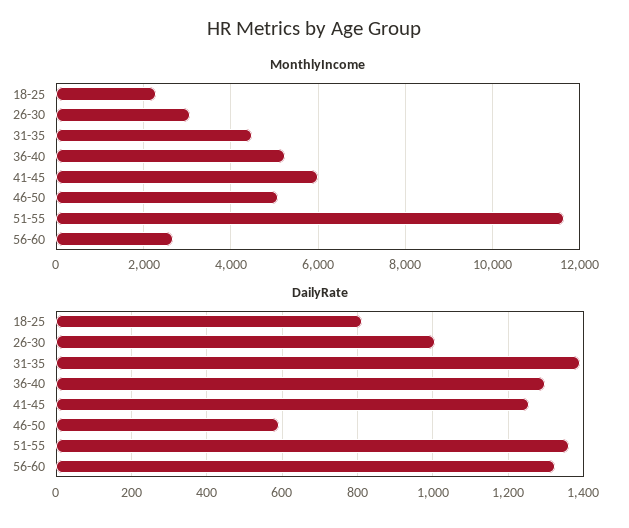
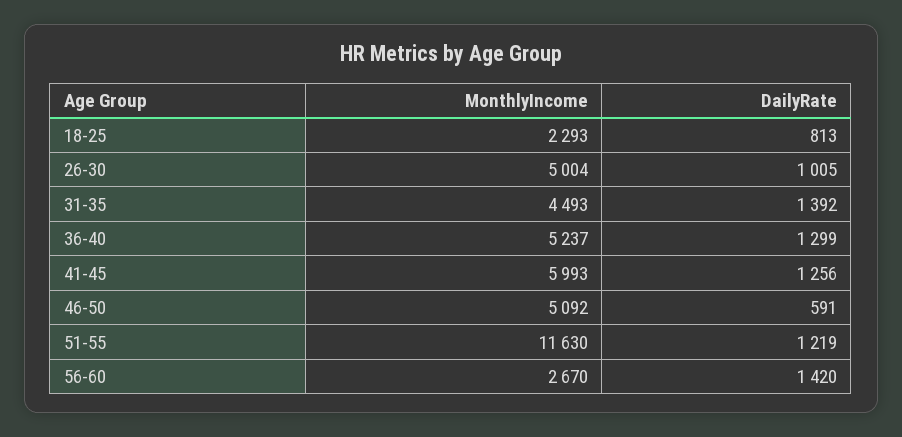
  {
    "MonthlyIncome": {
      "18-25": 2293,
-     "26-30": 3000,
+     "26-30": 5004,
      "31-35": 4493,
      "36-40": 5237,
      "41-45": 5993,
      "46-50": 5092,
      "51-55": 11630,
      "56-60": 2670
    },
    "DailyRate": {
      "18-25": 813,
      "26-30": 1005,
      "31-35": 1392,
      "36-40": 1299,
      "41-45": 1256,
      "46-50": 591,
-     "51-55": 1360,
+     "51-55": 1219,
-     "56-60": 1320
+     "56-60": 1420
    }
  }

